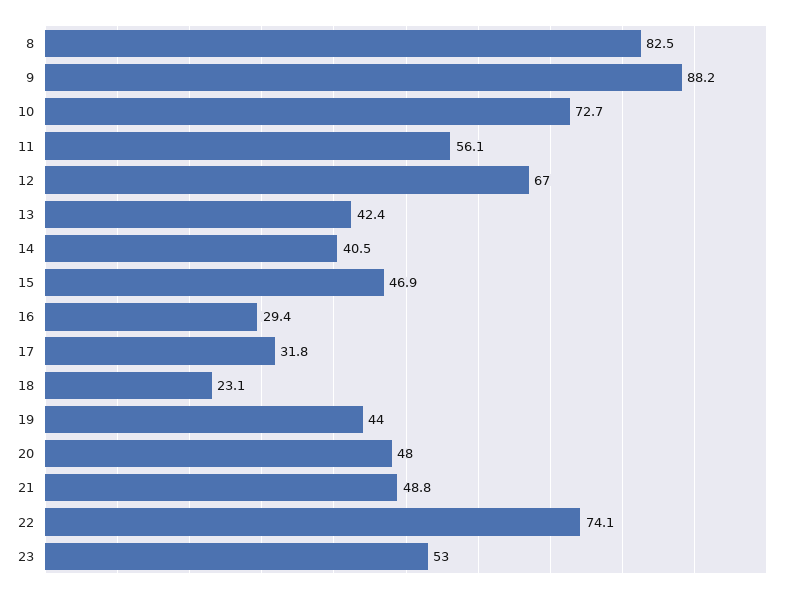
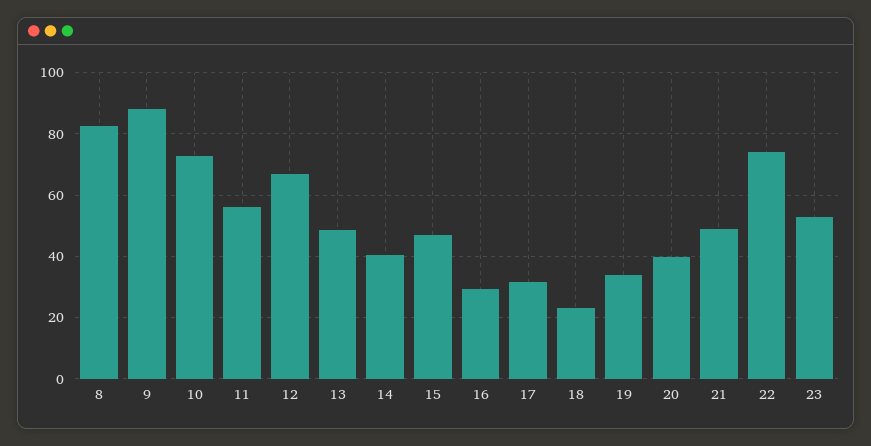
  {
    "8": 82.5,
    "9": 88.2,
    "10": 72.7,
    "11": 56.1,
    "12": 67,
-   "13": 42.4,
+   "13": 48,
    "14": 40.5,
    "15": 46.9,
    "16": 29.4,
    "17": 31.8,
    "18": 23.1,
-   "19": 44,
+   "19": 34,
-   "20": 48,
+   "20": 40,
    "21": 48.8,
    "22": 74.1,
    "23": 53
  }

